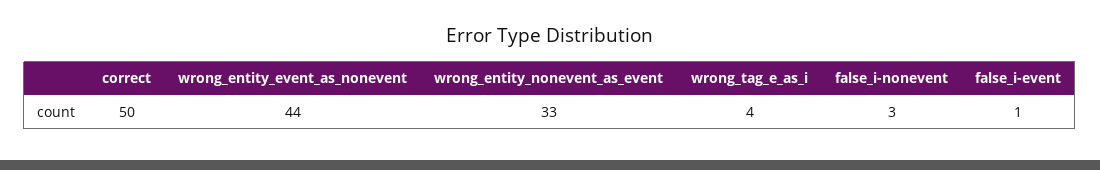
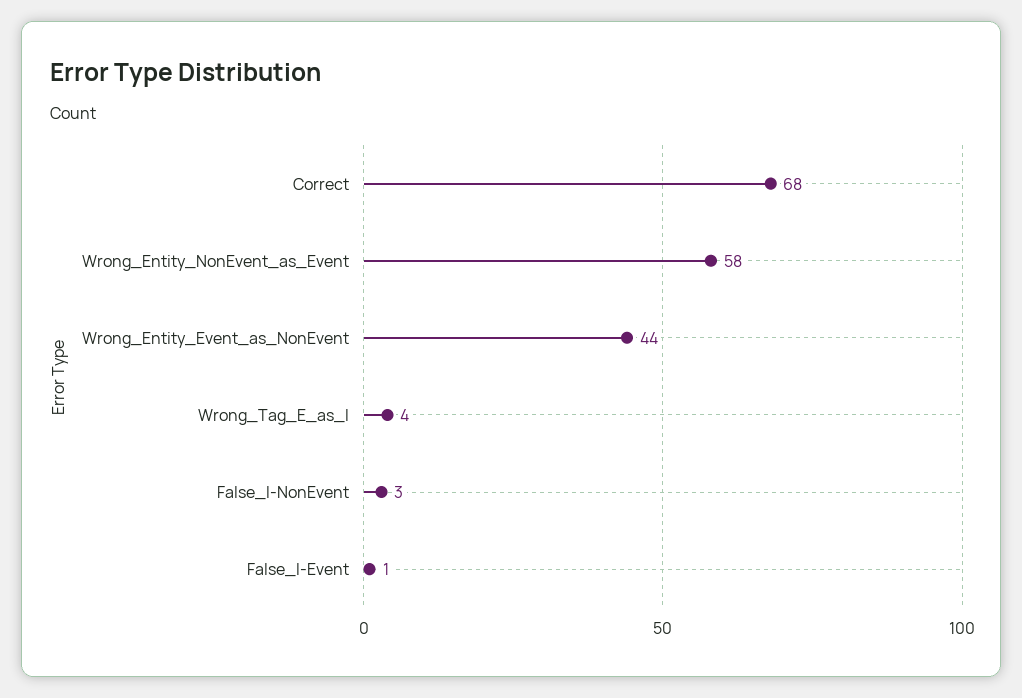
  {
-   "correct": 50,
+   "correct": 68,
    "wrong_entity_event_as_nonevent": 44,
-   "wrong_entity_nonevent_as_event": 33,
+   "wrong_entity_nonevent_as_event": 58,
    "wrong_tag_e_as_i": 4,
    "false_i-nonevent": 3,
    "false_i-event": 1
  }

